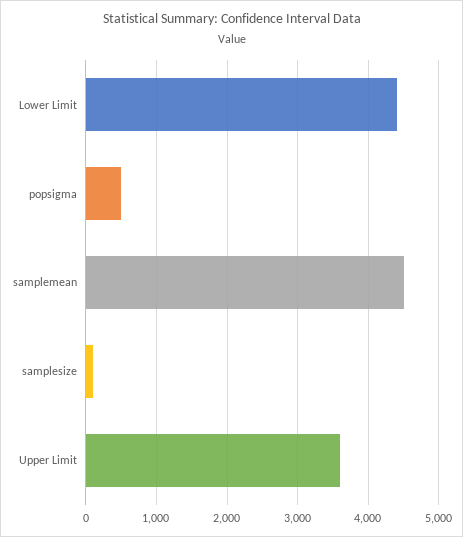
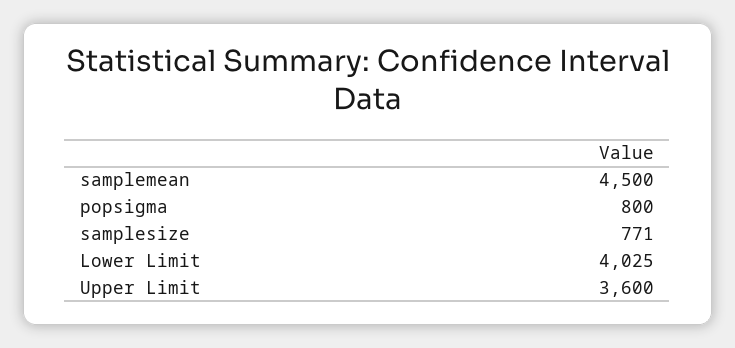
  {
-   "Lower Limit": 4400,
+   "Lower Limit": 4025,
-   "popsigma": 500,
+   "popsigma": 800,
    "samplemean": 4500,
-   "samplesize": 100,
+   "samplesize": 771,
    "Upper Limit": 3600
  }

